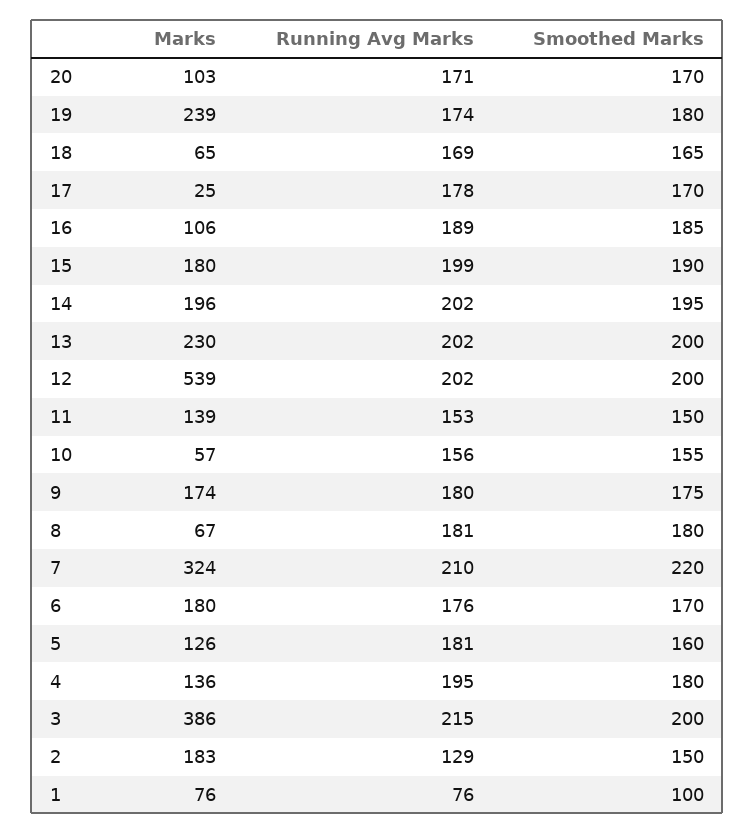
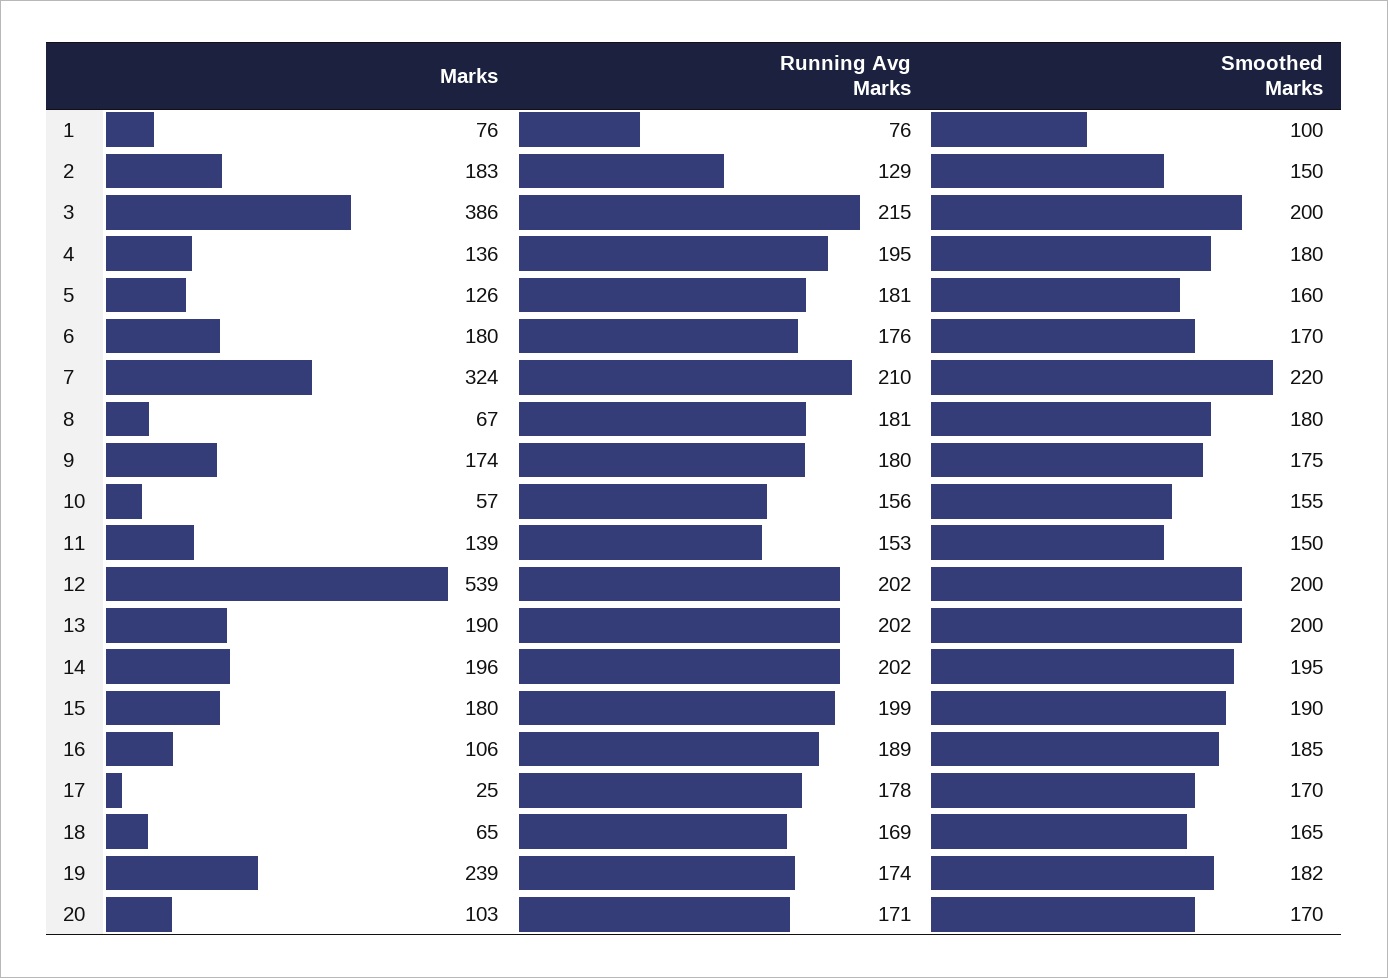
  {
    "Marks": {
      "20": 103,
      "19": 239,
      "18": 65,
      "17": 25,
      "16": 106,
      "15": 180,
      "14": 196,
-     "13": 230,
+     "13": 190,
      "12": 539,
      "11": 139,
      "10": 57,
      "9": 174,
      "8": 67,
      "7": 324,
      "6": 180,
      "5": 126,
      "4": 136,
      "3": 386,
      "2": 183,
      "1": 76
    },
    "Running Avg Marks": {
      "20": 171,
      "19": 174,
      "18": 169,
      "17": 178,
      "16": 189,
      "15": 199,
      "14": 202,
      "13": 202,
      "12": 202,
      "11": 153,
      "10": 156,
      "9": 180,
      "8": 181,
      "7": 210,
      "6": 176,
      "5": 181,
      "4": 195,
      "3": 215,
      "2": 129,
      "1": 76
    },
    "Smoothed Marks": {
      "20": 170,
-     "19": 180,
+     "19": 182,
      "18": 165,
      "17": 170,
      "16": 185,
      "15": 190,
      "14": 195,
      "13": 200,
      "12": 200,
      "11": 150,
      "10": 155,
      "9": 175,
      "8": 180,
      "7": 220,
      "6": 170,
      "5": 160,
      "4": 180,
      "3": 200,
      "2": 150,
      "1": 100
    }
  }

